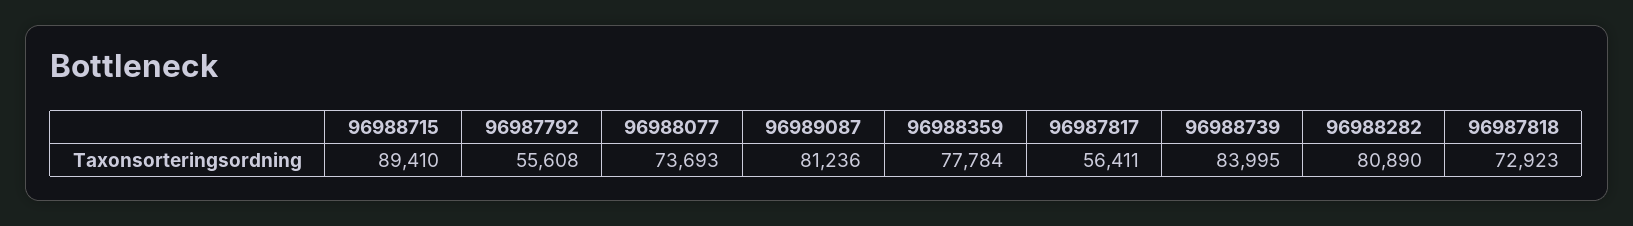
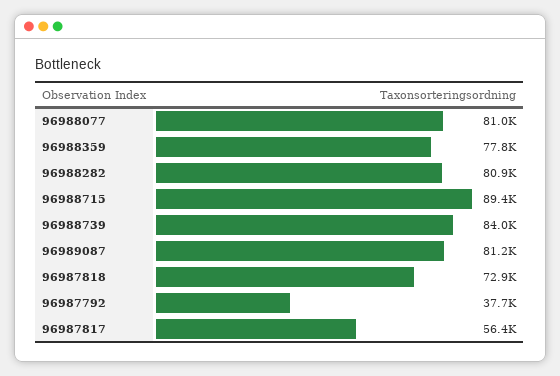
  {
    "96988715": 89410,
-   "96987792": 55608,
+   "96987792": 37700,
-   "96988077": 73693,
+   "96988077": 81000,
    "96989087": 81236,
    "96988359": 77784,
    "96987817": 56411,
    "96988739": 83995,
    "96988282": 80890,
    "96987818": 72923
  }

